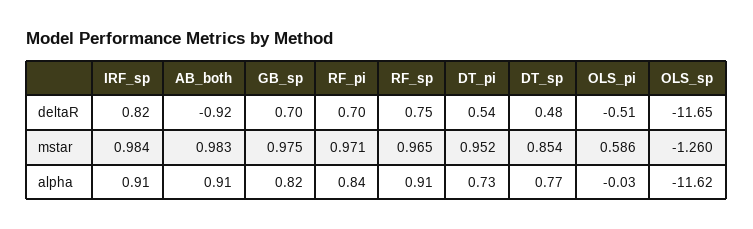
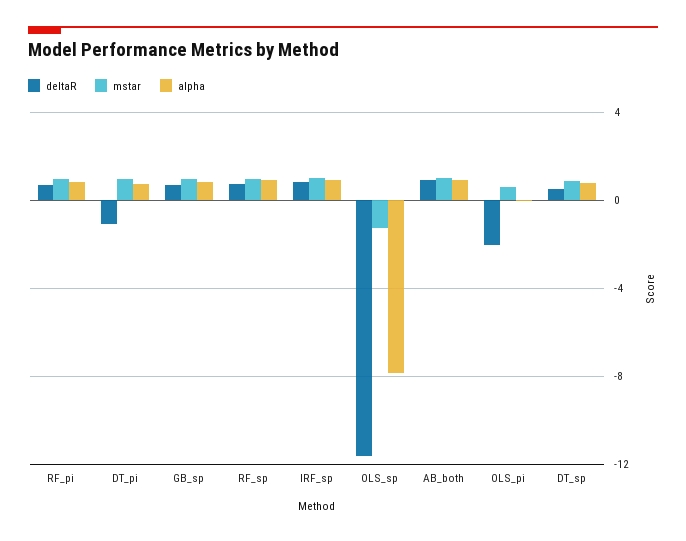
  {
    "deltaR": {
      "IRF_sp": 0.82,
-     "AB_both": -0.92,
+     "AB_both": 1,
      "GB_sp": 0.7,
      "RF_pi": 0.7,
      "RF_sp": 0.75,
-     "DT_pi": 0.54,
+     "DT_pi": -1,
      "DT_sp": 0.48,
-     "OLS_pi": -0.51,
+     "OLS_pi": -2,
      "OLS_sp": -11.65
    },
    "mstar": {
      "IRF_sp": 0.984,
      "AB_both": 0.983,
      "GB_sp": 0.975,
      "RF_pi": 0.971,
      "RF_sp": 0.965,
      "DT_pi": 0.952,
      "DT_sp": 0.854,
      "OLS_pi": 0.586,
      "OLS_sp": -1.26
    },
    "alpha": {
      "IRF_sp": 0.91,
      "AB_both": 0.91,
      "GB_sp": 0.82,
      "RF_pi": 0.84,
      "RF_sp": 0.91,
      "DT_pi": 0.73,
      "DT_sp": 0.77,
      "OLS_pi": -0.03,
-     "OLS_sp": -11.62
+     "OLS_sp": -8
    }
  }

